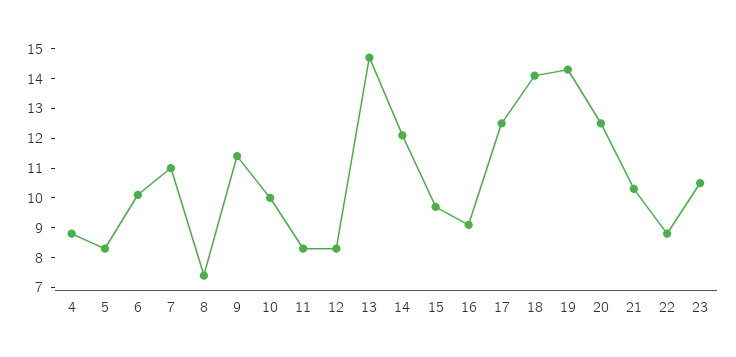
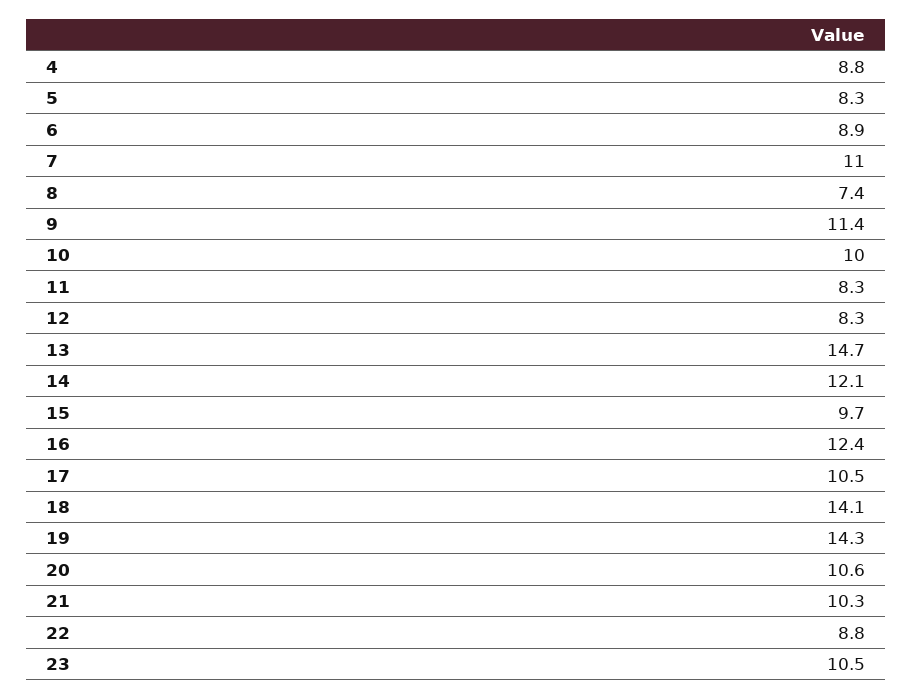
  {
    "4": 8.8,
    "5": 8.3,
-   "6": 10,
+   "6": 8.9,
    "7": 11,
    "8": 7.4,
    "9": 11.4,
    "10": 10,
    "11": 8.3,
    "12": 8.3,
    "13": 14.7,
    "14": 12.1,
    "15": 9.7,
-   "16": 9,
+   "16": 12.4,
-   "17": 12.5,
+   "17": 10.5,
    "18": 14.1,
    "19": 14.3,
-   "20": 12.5,
+   "20": 10.6,
    "21": 10.3,
    "22": 8.8,
    "23": 10.5
  }

